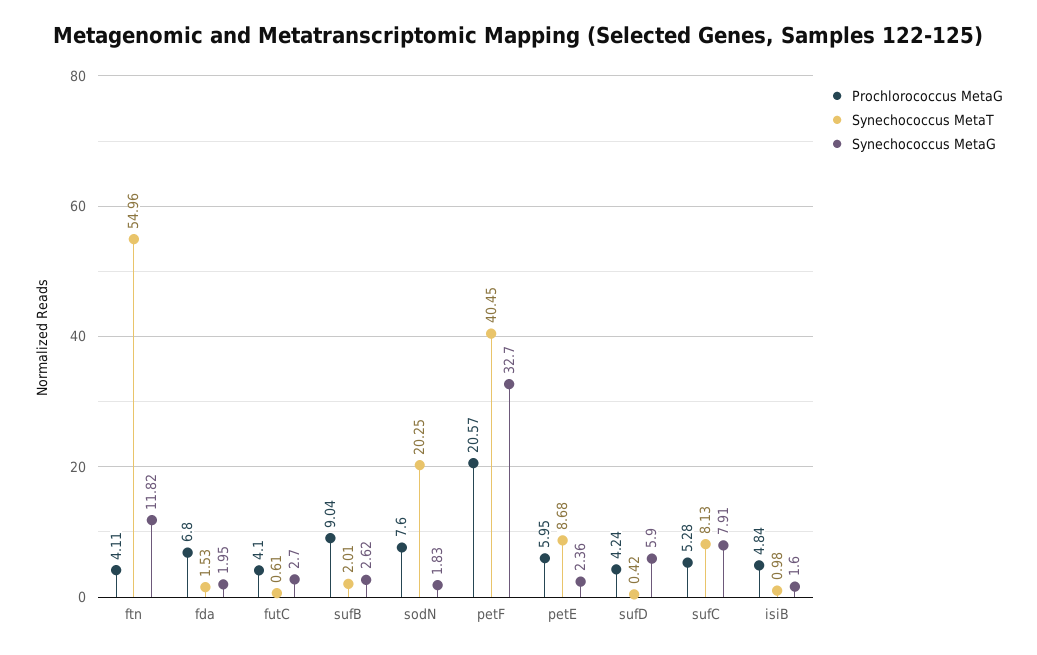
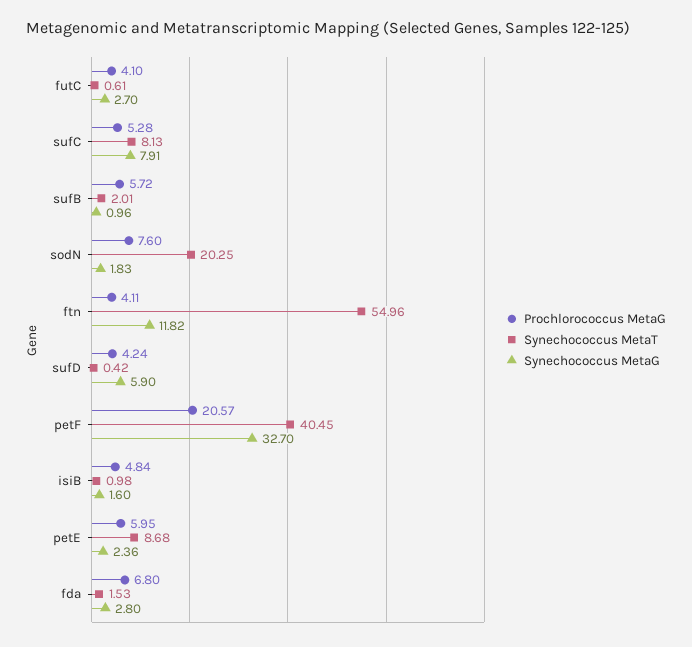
  {
    "Prochlorococcus MetaG": {
      "ftn": 4.11,
      "fda": 6.8,
      "futC": 4.1,
-     "sufB": 9.04,
+     "sufB": 5.72,
      "sodN": 7.6,
      "petF": 20.57,
      "petE": 5.95,
      "sufD": 4.24,
      "sufC": 5.28,
      "isiB": 4.84
    },
    "Synechococcus MetaT": {
      "ftn": 54.96,
      "fda": 1.53,
      "futC": 0.61,
      "sufB": 2.01,
      "sodN": 20.25,
      "petF": 40.45,
      "petE": 8.68,
      "sufD": 0.42,
      "sufC": 8.13,
      "isiB": 0.98
    },
    "Synechococcus MetaG": {
      "ftn": 11.82,
-     "fda": 1.95,
+     "fda": 2.8,
      "futC": 2.7,
-     "sufB": 2.62,
+     "sufB": 0.96,
      "sodN": 1.83,
      "petF": 32.7,
      "petE": 2.36,
      "sufD": 5.9,
      "sufC": 7.91,
      "isiB": 1.6
    }
  }

